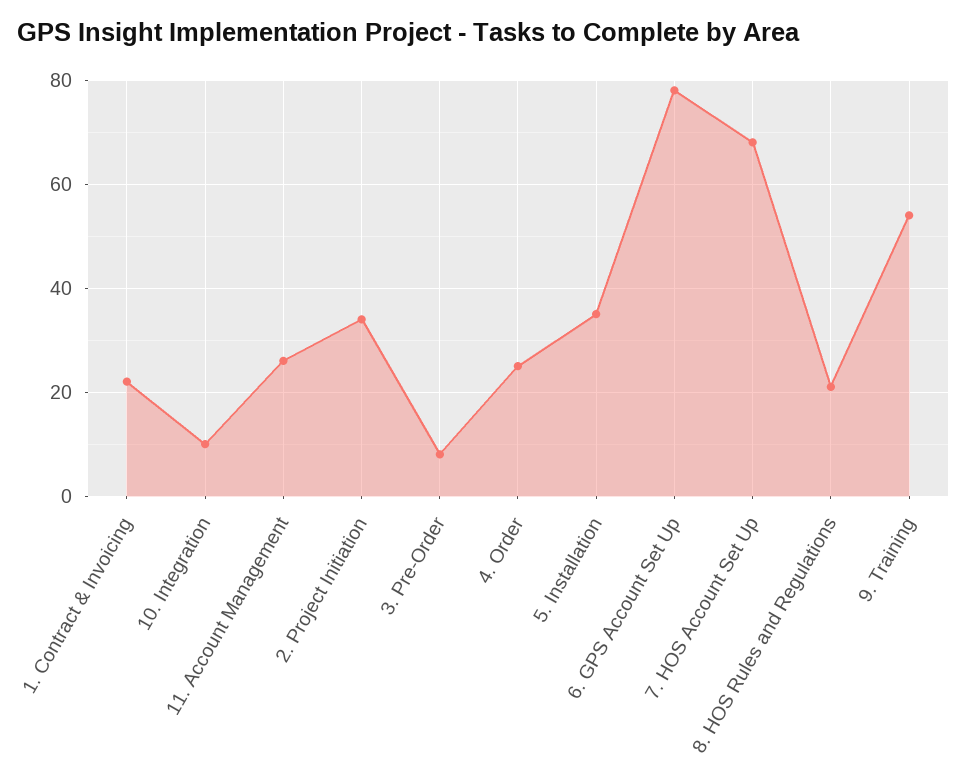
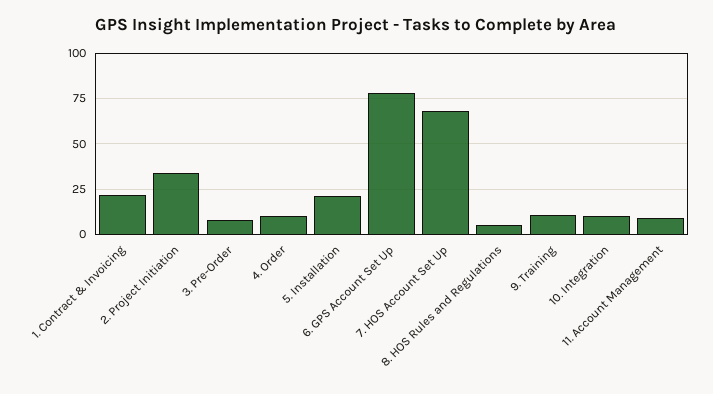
  {
    "1. Contract & Invoicing": 20,
    "10. Integration": 10,
-   "11. Account Management": 25,
+   "11. Account Management": 10,
    "2. Project Initiation": 35,
    "3. Pre-Order": 10,
-   "4. Order": 25,
+   "4. Order": 10,
-   "5. Installation": 35,
+   "5. Installation": 20,
    "6. GPS Account Set Up": 80,
    "7. HOS Account Set Up": 70,
-   "8. HOS Rules and Regulations": 20,
+   "8. HOS Rules and Regulations": 5,
-   "9. Training": 55
+   "9. Training": 10
  }

